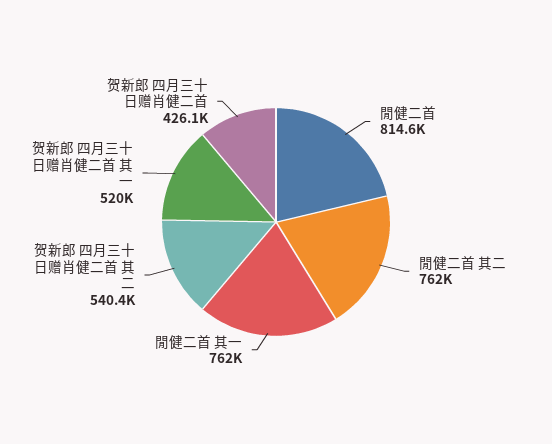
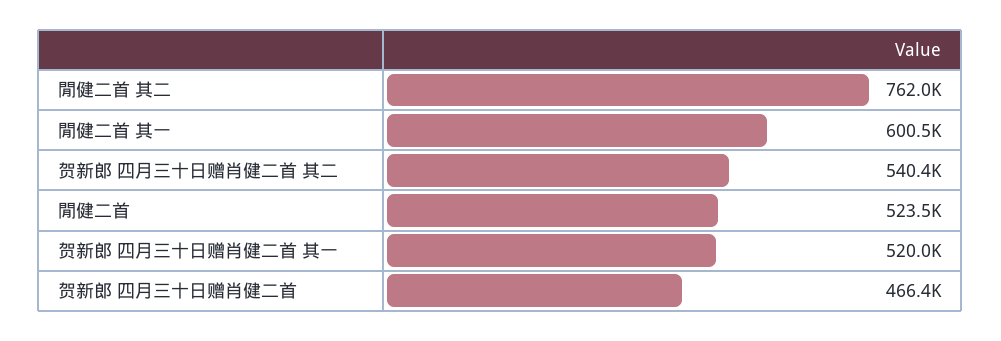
  {
-   "閒健二首": 814600,
+   "閒健二首": 523500,
    "閒健二首 其二": 762000,
-   "閒健二首 其一": 762000,
+   "閒健二首 其一": 600500,
    "贺新郎 四月三十日赠肖健二首 其二": 540400,
    "贺新郎 四月三十日赠肖健二首 其一": 520000,
-   "贺新郎 四月三十日赠肖健二首": 426100
+   "贺新郎 四月三十日赠肖健二首": 466400
  }

